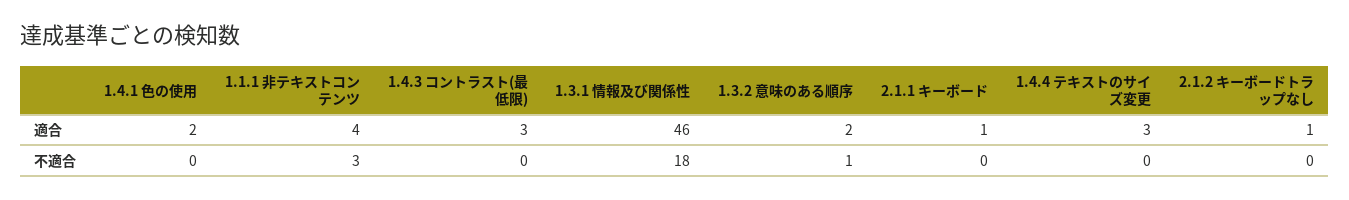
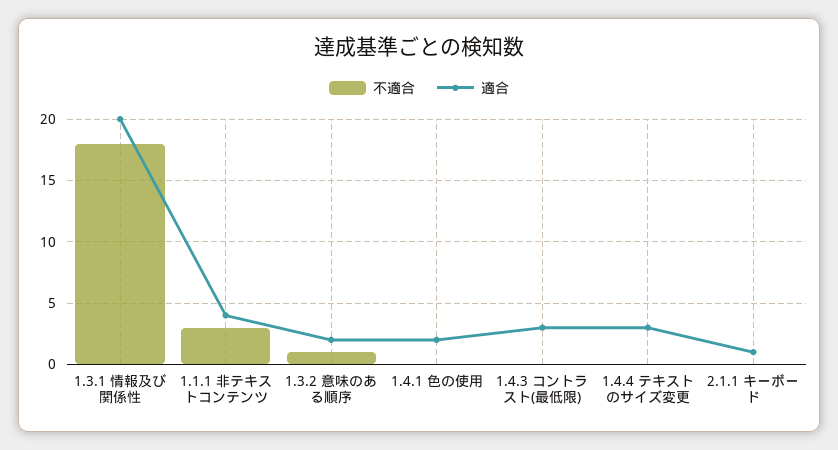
  {
    "適合": {
      "1.4.1 色の使用": 2,
      "1.1.1 非テキストコンテンツ": 4,
      "1.4.3 コントラスト(最低限)": 3,
-     "1.3.1 情報及び関係性": 46,
+     "1.3.1 情報及び関係性": 20,
      "1.3.2 意味のある順序": 2,
      "2.1.1 キーボード": 1,
-     "1.4.4 テキストのサイズ変更": 3,
+     "1.4.4 テキストのサイズ変更": 3
-     "2.1.2 キーボードトラップなし": 1
    },
    "不適合": {
      "1.4.1 色の使用": 0,
      "1.1.1 非テキストコンテンツ": 3,
      "1.4.3 コントラスト(最低限)": 0,
      "1.3.1 情報及び関係性": 18,
      "1.3.2 意味のある順序": 1,
      "2.1.1 キーボード": 0,
-     "1.4.4 テキストのサイズ変更": 0,
+     "1.4.4 テキストのサイズ変更": 0
-     "2.1.2 キーボードトラップなし": 0
    }
  }

